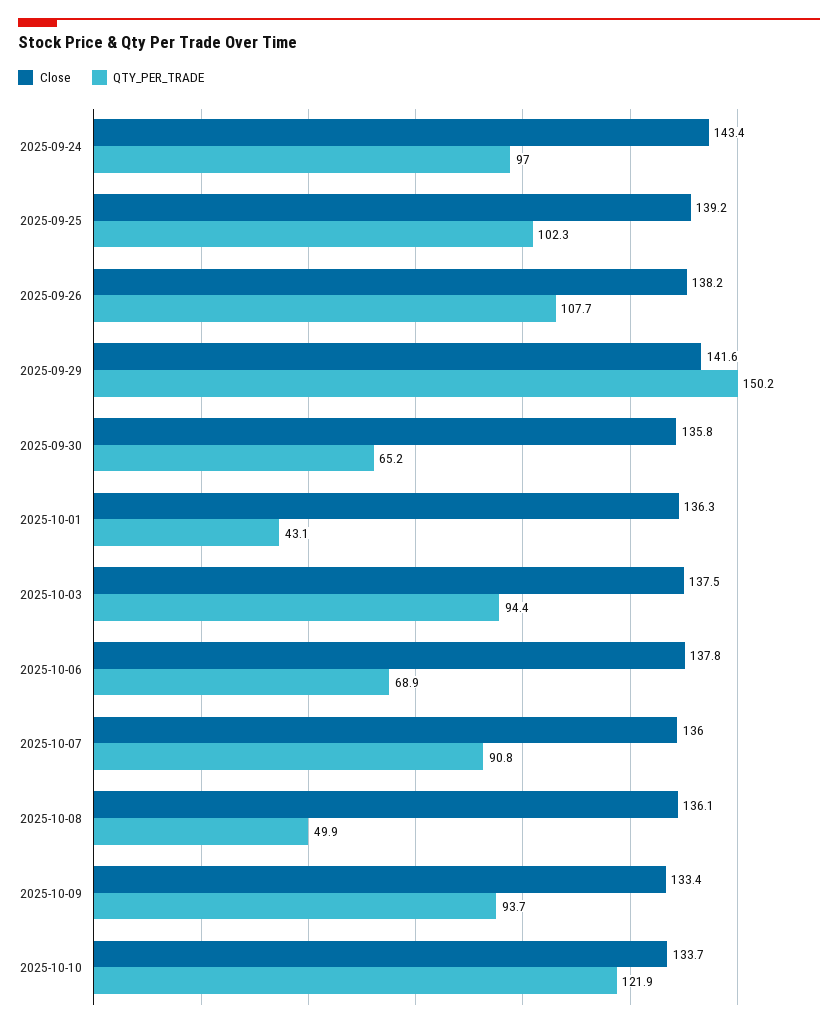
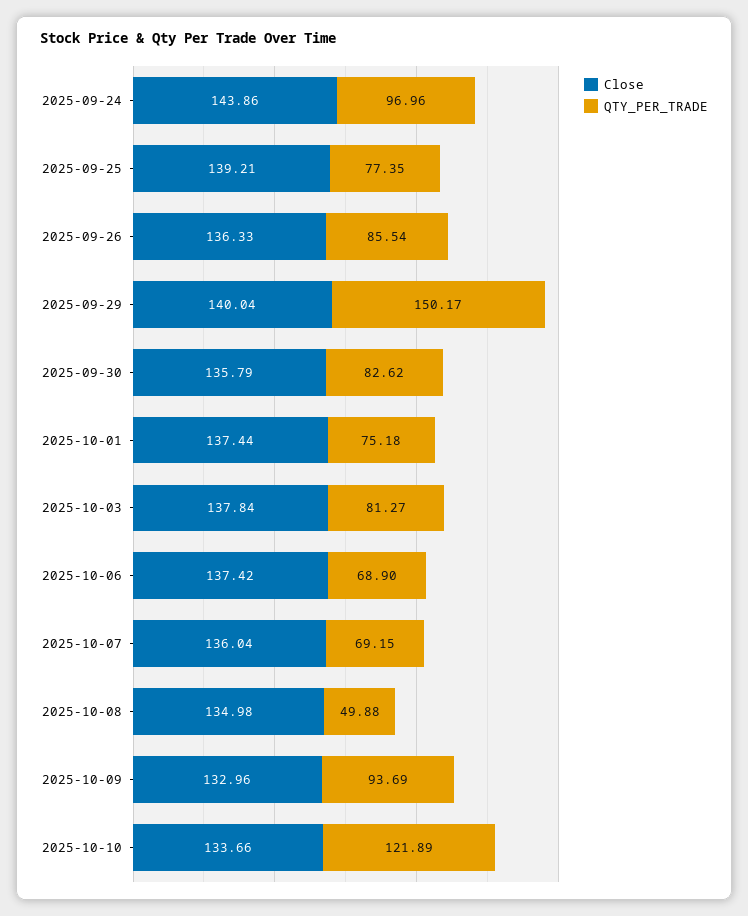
  {
    "Close": {
-     "2025-09-24": 143.4,
+     "2025-09-24": 143.86,
      "2025-09-25": 139.21,
-     "2025-09-26": 138.2,
+     "2025-09-26": 136.33,
-     "2025-09-29": 141.6,
+     "2025-09-29": 140.04,
      "2025-09-30": 135.79,
-     "2025-10-01": 136.3,
+     "2025-10-01": 137.44,
-     "2025-10-03": 137.5,
+     "2025-10-03": 137.84,
-     "2025-10-06": 137.8,
+     "2025-10-06": 137.42,
      "2025-10-07": 136.04,
-     "2025-10-08": 136.1,
+     "2025-10-08": 134.98,
-     "2025-10-09": 133.4,
+     "2025-10-09": 132.96,
      "2025-10-10": 133.66
    },
    "QTY_PER_TRADE": {
      "2025-09-24": 96.96,
-     "2025-09-25": 102.3,
+     "2025-09-25": 77.35,
-     "2025-09-26": 107.7,
+     "2025-09-26": 85.54,
      "2025-09-29": 150.17,
-     "2025-09-30": 65.2,
+     "2025-09-30": 82.62,
-     "2025-10-01": 43.1,
+     "2025-10-01": 75.18,
-     "2025-10-03": 94.4,
+     "2025-10-03": 81.27,
      "2025-10-06": 68.9,
-     "2025-10-07": 90.8,
+     "2025-10-07": 69.15,
      "2025-10-08": 49.88,
      "2025-10-09": 93.69,
      "2025-10-10": 121.89
    }
  }

